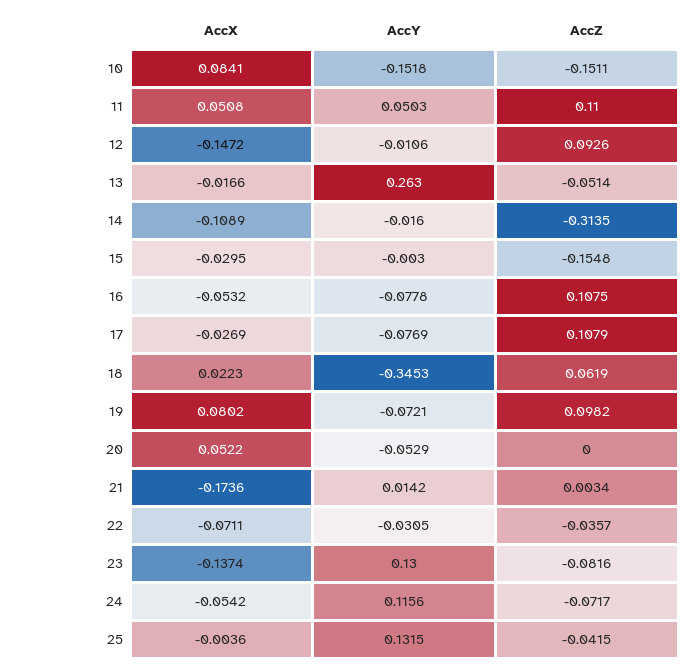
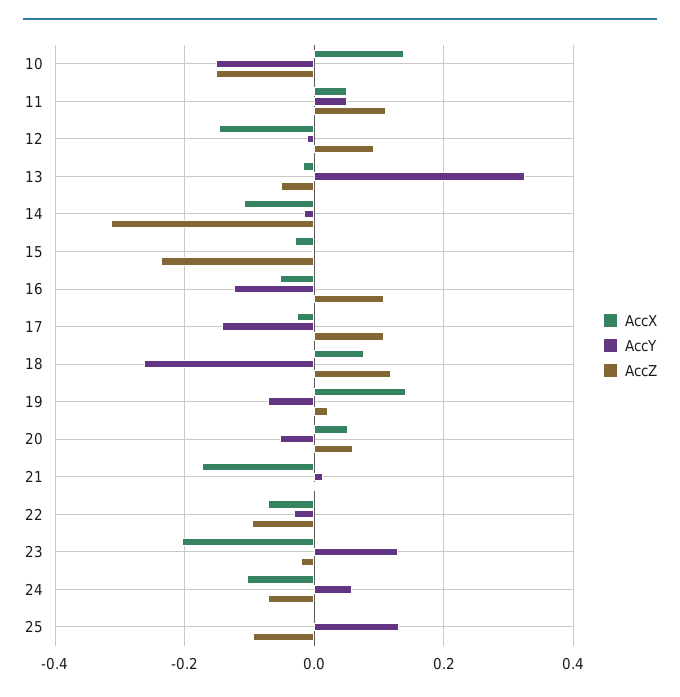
  {
    "AccX": {
-     "10": 0.0841,
+     "10": 0.14,
      "11": 0.0508,
      "12": -0.1472,
      "13": -0.0166,
      "14": -0.1089,
      "15": -0.0295,
      "16": -0.0532,
      "17": -0.0269,
-     "18": 0.0223,
+     "18": 0.08,
-     "19": 0.0802,
+     "19": 0.14,
      "20": 0.0522,
      "21": -0.1736,
      "22": -0.0711,
-     "23": -0.1374,
+     "23": -0.2,
-     "24": -0.0542,
+     "24": -0.1,
      "25": -0.0036
    },
    "AccY": {
      "10": -0.1518,
      "11": 0.0503,
      "12": -0.0106,
-     "13": 0.263,
+     "13": 0.32,
      "14": -0.016,
      "15": -0.003,
-     "16": -0.0778,
+     "16": -0.12,
-     "17": -0.0769,
+     "17": -0.14,
-     "18": -0.3453,
+     "18": -0.26,
      "19": -0.0721,
      "20": -0.0529,
      "21": 0.0142,
      "22": -0.0305,
      "23": 0.13,
-     "24": 0.1156,
+     "24": 0.06,
      "25": 0.1315
    },
    "AccZ": {
      "10": -0.1511,
      "11": 0.11,
      "12": 0.0926,
      "13": -0.0514,
      "14": -0.3135,
-     "15": -0.1548,
+     "15": -0.24,
      "16": 0.1075,
      "17": 0.1079,
-     "18": 0.0619,
+     "18": 0.12,
-     "19": 0.0982,
+     "19": 0.02,
-     "20": 0,
+     "20": 0.06,
      "21": 0.0034,
-     "22": -0.0357,
+     "22": -0.1,
-     "23": -0.0816,
+     "23": -0.02,
      "24": -0.0717,
-     "25": -0.0415
+     "25": -0.1
    }
  }

